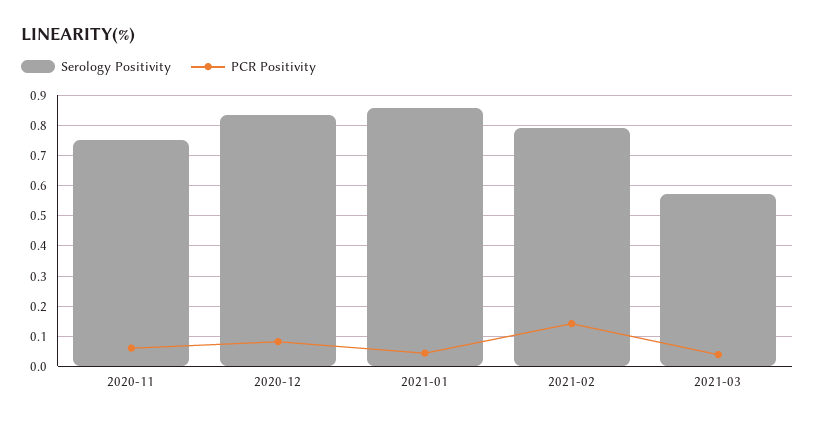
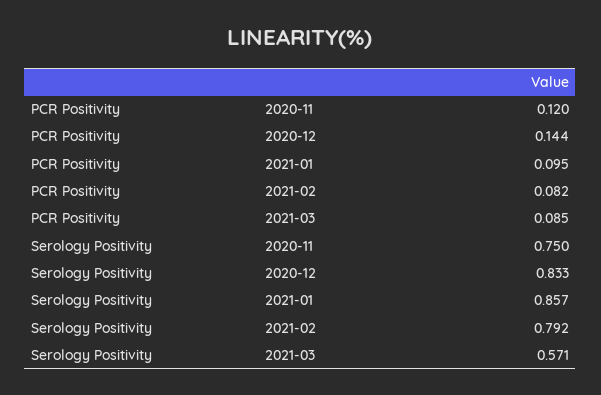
  {
    "Serology Positivity": {
      "2020-11": 0.75,
      "2020-12": 0.833,
      "2021-01": 0.857,
      "2021-02": 0.792,
      "2021-03": 0.571
    },
    "PCR Positivity": {
-     "2020-11": 0.06,
+     "2020-11": 0.12,
-     "2020-12": 0.08,
+     "2020-12": 0.144,
-     "2021-01": 0.04,
+     "2021-01": 0.095,
-     "2021-02": 0.14,
+     "2021-02": 0.082,
-     "2021-03": 0.04
+     "2021-03": 0.085
    }
  }

